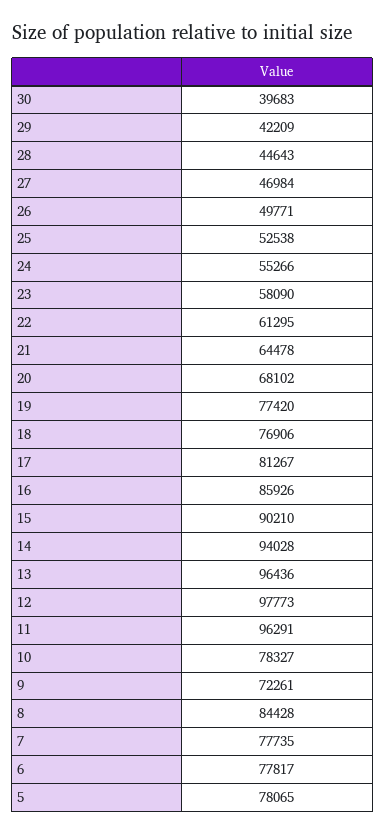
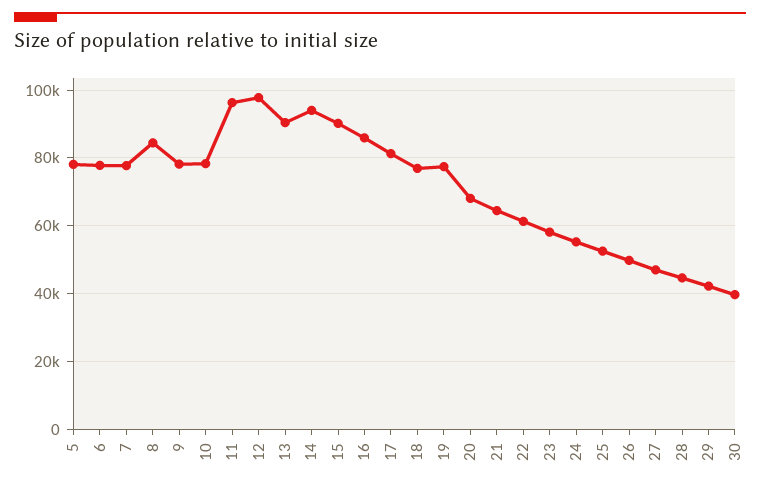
  {
    "30": 39683,
    "29": 42209,
    "28": 44643,
    "27": 46984,
    "26": 49771,
    "25": 52538,
    "24": 55266,
    "23": 58090,
    "22": 61295,
    "21": 64478,
    "20": 68102,
    "19": 77420,
    "18": 76906,
    "17": 81267,
    "16": 85926,
    "15": 90210,
    "14": 94028,
-   "13": 96436,
+   "13": 90000,
    "12": 97773,
    "11": 96291,
    "10": 78327,
-   "9": 72261,
+   "9": 78000,
    "8": 84428,
    "7": 77735,
    "6": 77817,
    "5": 78065
  }

